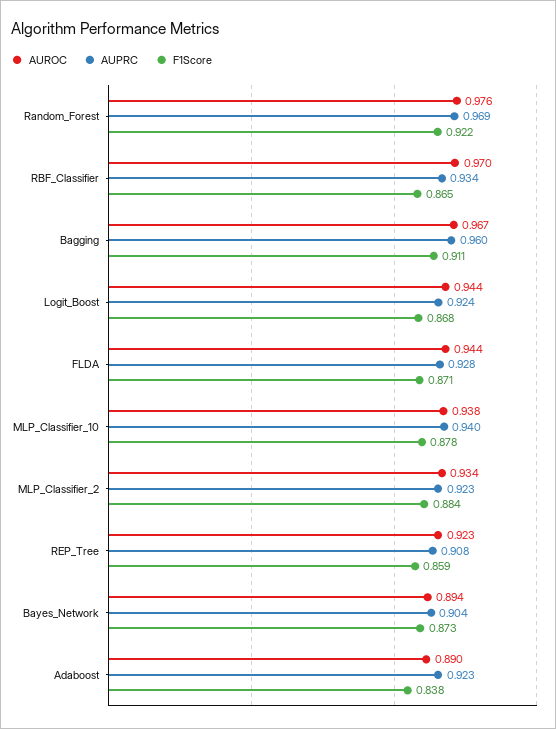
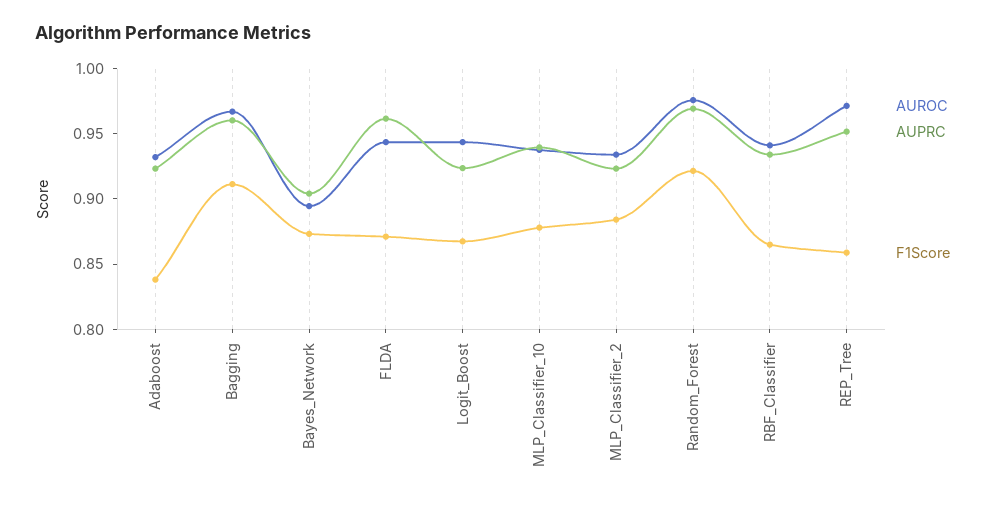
  {
    "AUROC": {
      "Random_Forest": 0.976,
-     "RBF_Classifier": 0.97,
+     "RBF_Classifier": 0.94,
      "Bagging": 0.967,
      "Logit_Boost": 0.944,
      "FLDA": 0.944,
      "MLP_Classifier_10": 0.938,
      "MLP_Classifier_2": 0.934,
-     "REP_Tree": 0.923,
+     "REP_Tree": 0.97,
      "Bayes_Network": 0.894,
-     "Adaboost": 0.89
+     "Adaboost": 0.93
    },
    "AUPRC": {
      "Random_Forest": 0.969,
      "RBF_Classifier": 0.934,
      "Bagging": 0.96,
      "Logit_Boost": 0.924,
-     "FLDA": 0.928,
+     "FLDA": 0.96,
      "MLP_Classifier_10": 0.94,
      "MLP_Classifier_2": 0.923,
-     "REP_Tree": 0.908,
+     "REP_Tree": 0.95,
      "Bayes_Network": 0.904,
      "Adaboost": 0.923
    },
    "F1Score": {
      "Random_Forest": 0.922,
      "RBF_Classifier": 0.865,
      "Bagging": 0.911,
      "Logit_Boost": 0.868,
      "FLDA": 0.871,
      "MLP_Classifier_10": 0.878,
      "MLP_Classifier_2": 0.884,
      "REP_Tree": 0.859,
      "Bayes_Network": 0.873,
      "Adaboost": 0.838
    }
  }

